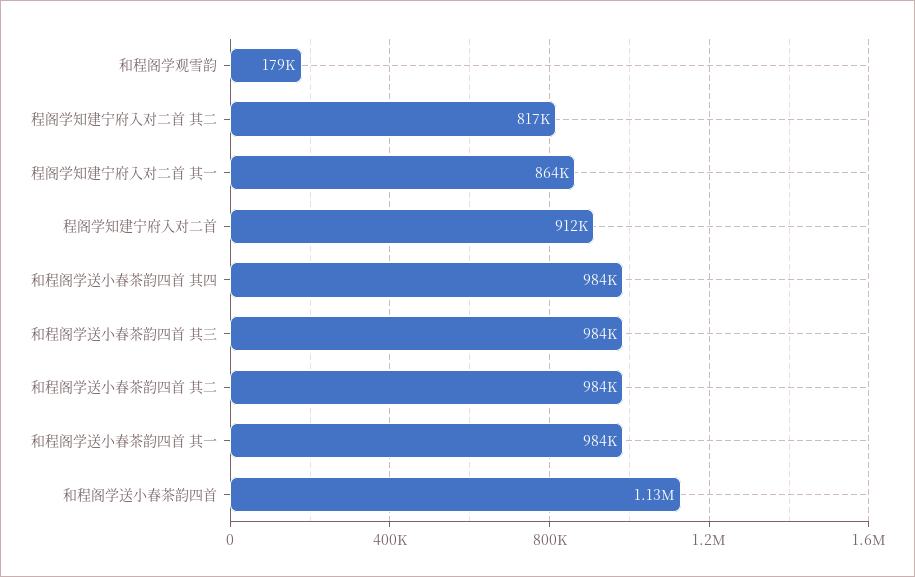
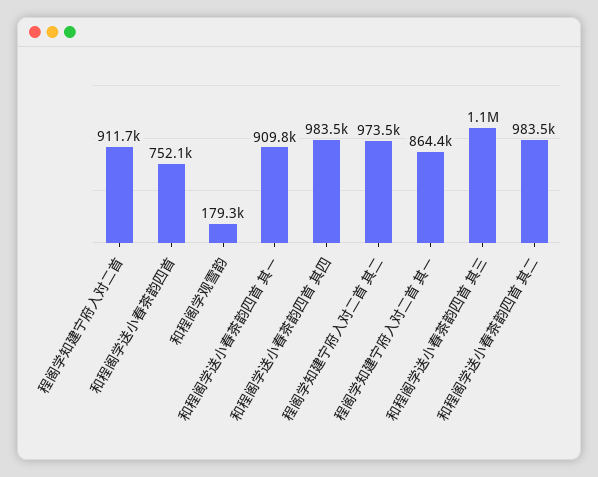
  {
    "和程阁学观雪韵": 179300,
-   "程阁学知建宁府入对二首 其二": 817000,
+   "程阁学知建宁府入对二首 其二": 973500,
    "程阁学知建宁府入对二首 其一": 864400,
    "程阁学知建宁府入对二首": 911700,
    "和程阁学送小春茶韵四首 其四": 983500,
-   "和程阁学送小春茶韵四首 其三": 984000,
+   "和程阁学送小春茶韵四首 其三": 1100000,
    "和程阁学送小春茶韵四首 其二": 983500,
-   "和程阁学送小春茶韵四首 其一": 984000,
+   "和程阁学送小春茶韵四首 其一": 909800,
-   "和程阁学送小春茶韵四首": 1130000
+   "和程阁学送小春茶韵四首": 752100
  }

